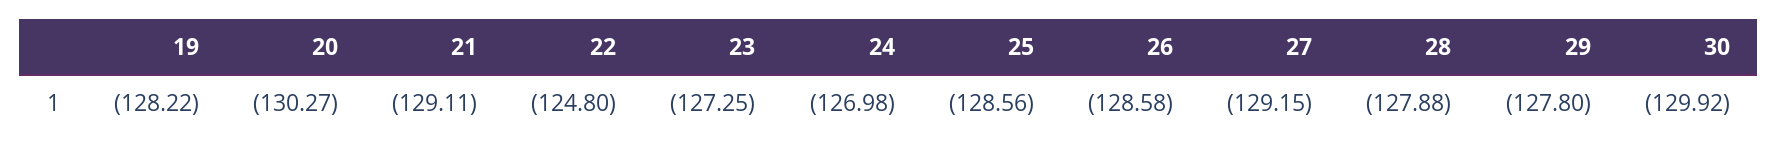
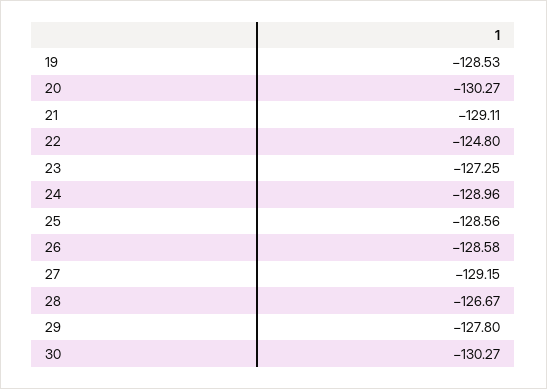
  {
-   "19": -128.22,
+   "19": -128.53,
    "20": -130.27,
    "21": -129.11,
    "22": -124.8,
    "23": -127.25,
-   "24": -126.98,
+   "24": -128.96,
    "25": -128.56,
    "26": -128.58,
    "27": -129.15,
-   "28": -127.88,
+   "28": -126.67,
    "29": -127.8,
-   "30": -129.92
+   "30": -130.27
  }

